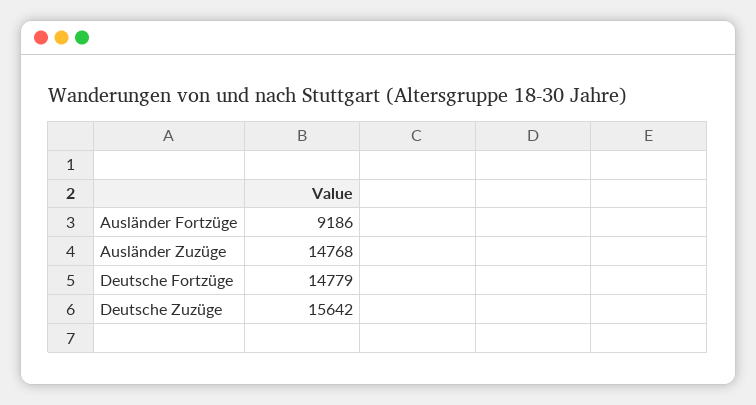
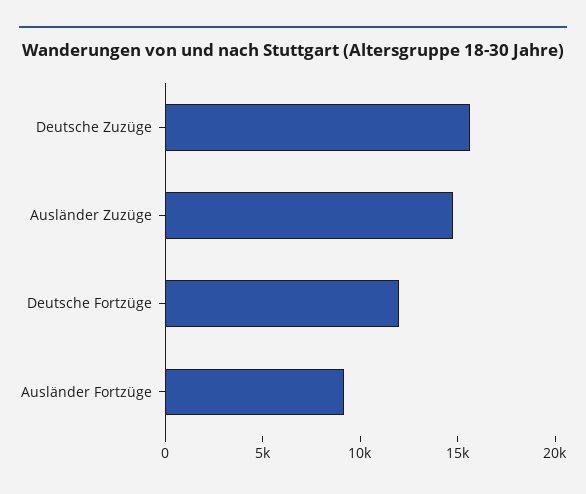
  {
    "Ausländer Fortzüge": 9186,
    "Ausländer Zuzüge": 14768,
-   "Deutsche Fortzüge": 14779,
+   "Deutsche Fortzüge": 12000,
    "Deutsche Zuzüge": 15642
  }

